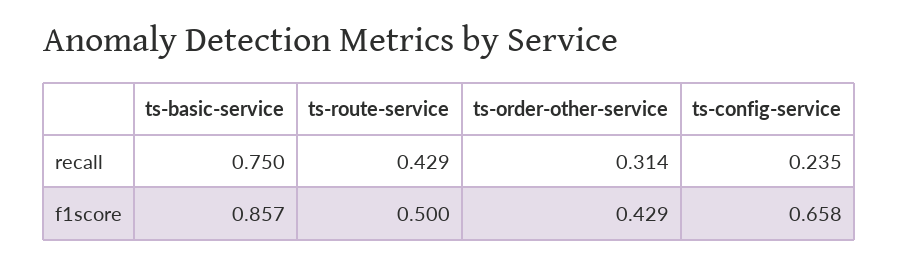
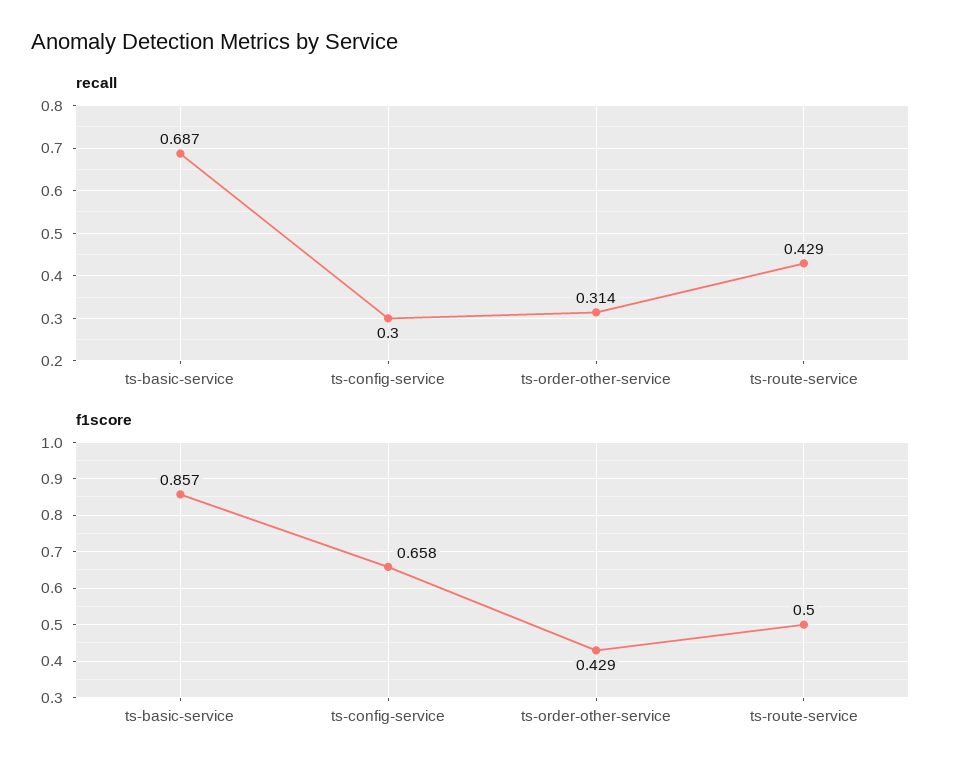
  {
    "recall": {
-     "ts-basic-service": 0.75,
+     "ts-basic-service": 0.687,
      "ts-route-service": 0.429,
      "ts-order-other-service": 0.314,
-     "ts-config-service": 0.235
+     "ts-config-service": 0.3
    },
    "f1score": {
      "ts-basic-service": 0.857,
      "ts-route-service": 0.5,
      "ts-order-other-service": 0.429,
      "ts-config-service": 0.658
    }
  }

